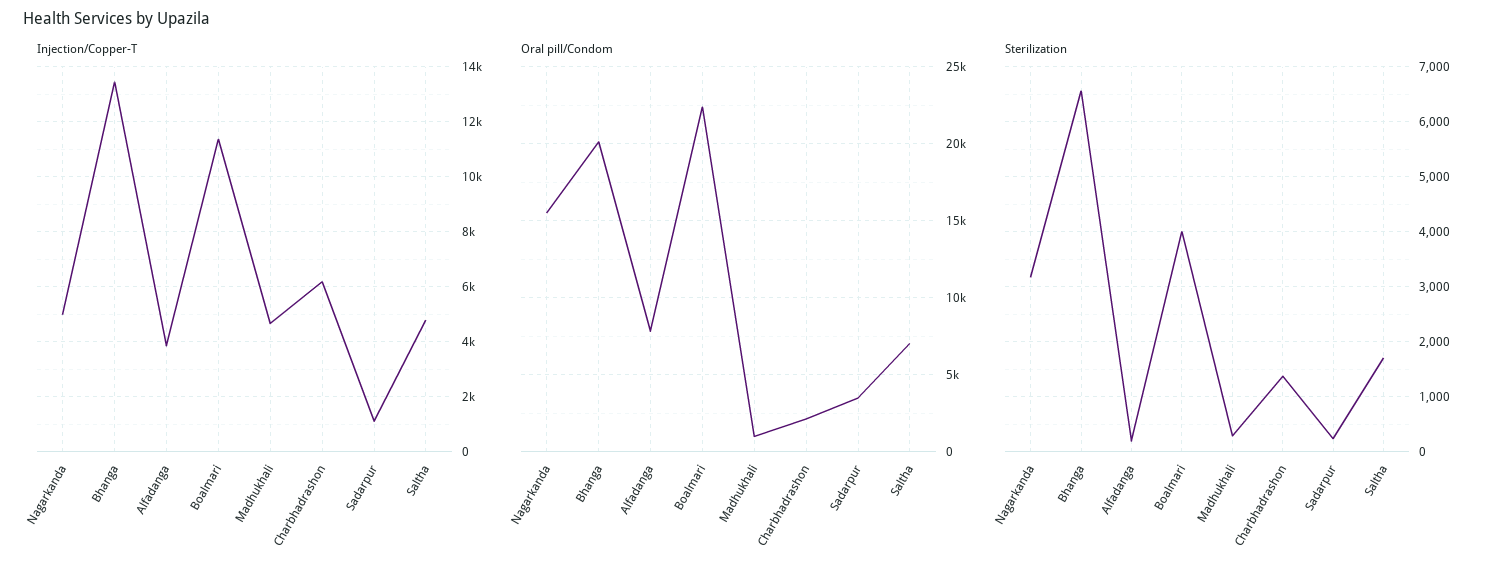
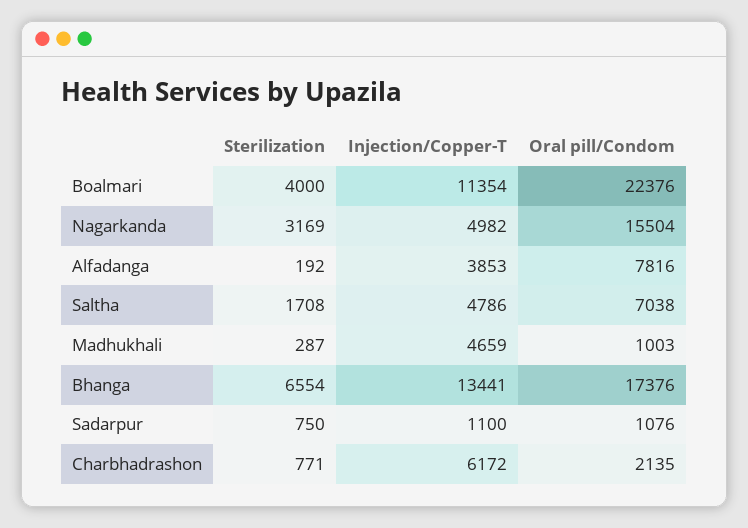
  {
    "Injection/Copper-T": {
      "Nagarkanda": 4982,
      "Bhanga": 13441,
      "Alfadanga": 3853,
      "Boalmari": 11354,
      "Madhukhali": 4659,
      "Charbhadrashon": 6172,
      "Sadarpur": 1100,
      "Saltha": 4786
    },
    "Oral pill/Condom": {
      "Nagarkanda": 15504,
-     "Bhanga": 20000,
+     "Bhanga": 17376,
      "Alfadanga": 7816,
      "Boalmari": 22376,
      "Madhukhali": 1003,
      "Charbhadrashon": 2135,
-     "Sadarpur": 3500,
+     "Sadarpur": 1076,
      "Saltha": 7038
    },
    "Sterilization": {
      "Nagarkanda": 3169,
      "Bhanga": 6554,
      "Alfadanga": 192,
      "Boalmari": 4000,
      "Madhukhali": 287,
-     "Charbhadrashon": 1400,
+     "Charbhadrashon": 771,
-     "Sadarpur": 200,
+     "Sadarpur": 750,
      "Saltha": 1708
    }
  }

